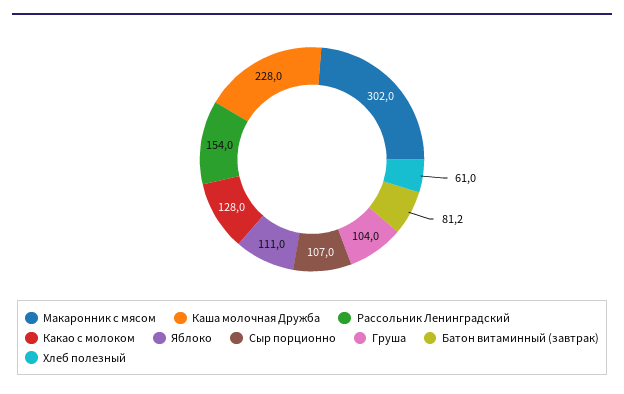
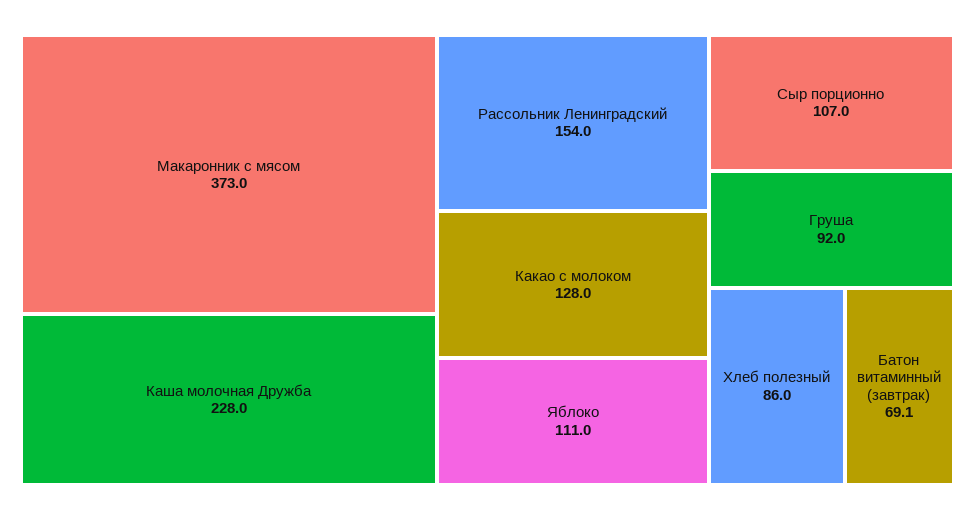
  {
-   "Макаронник с мясом": 302,
+   "Макаронник с мясом": 373,
    "Каша молочная Дружба": 228,
    "Рассольник Ленинградский": 154,
    "Какао с молоком": 128,
    "Яблоко": 111,
    "Сыр порционно": 107,
-   "Груша": 104,
+   "Груша": 92,
-   "Батон витаминный (завтрак)": 81.2,
+   "Батон витаминный (завтрак)": 69.1,
-   "Хлеб полезный": 61
+   "Хлеб полезный": 86
  }

